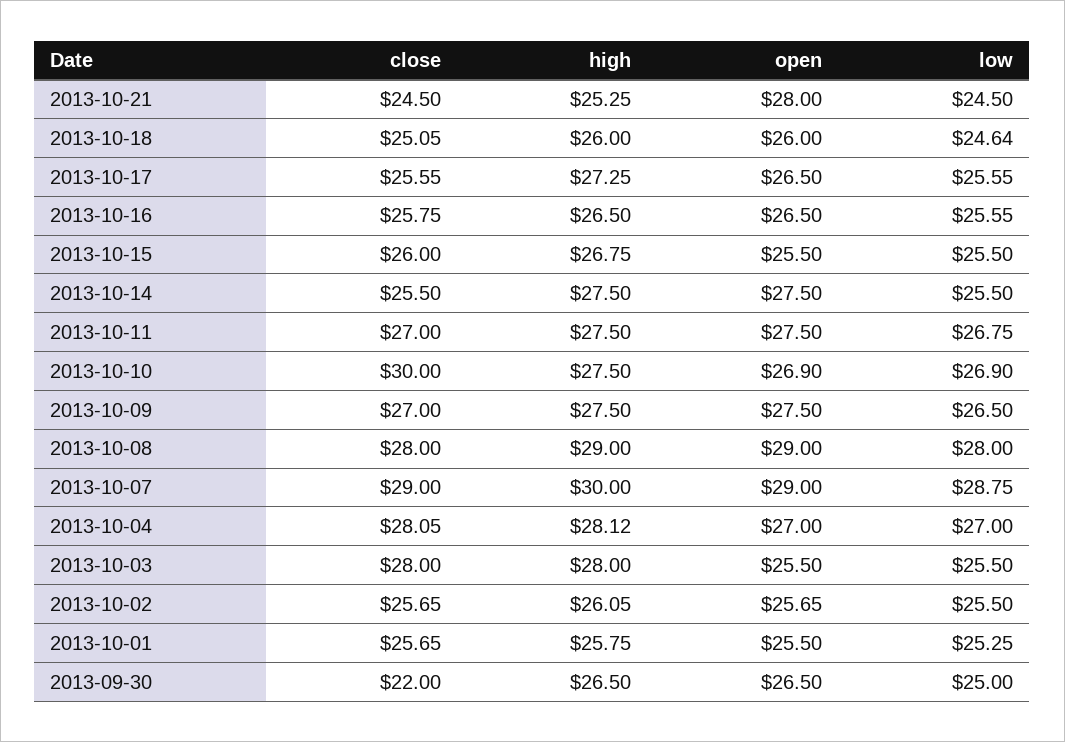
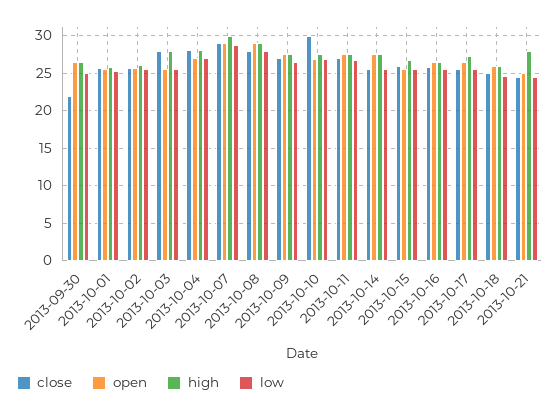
  {
    "close": {
      "2013-10-21": 24.5,
      "2013-10-18": 25.05,
      "2013-10-17": 25.55,
      "2013-10-16": 25.75,
      "2013-10-15": 26,
      "2013-10-14": 25.5,
      "2013-10-11": 27,
      "2013-10-10": 30,
      "2013-10-09": 27,
      "2013-10-08": 28,
      "2013-10-07": 29,
      "2013-10-04": 28.05,
      "2013-10-03": 28,
      "2013-10-02": 25.65,
      "2013-10-01": 25.65,
      "2013-09-30": 22
    },
    "high": {
-     "2013-10-21": 25.25,
+     "2013-10-21": 28,
      "2013-10-18": 26,
      "2013-10-17": 27.25,
      "2013-10-16": 26.5,
      "2013-10-15": 26.75,
      "2013-10-14": 27.5,
      "2013-10-11": 27.5,
      "2013-10-10": 27.5,
      "2013-10-09": 27.5,
      "2013-10-08": 29,
      "2013-10-07": 30,
      "2013-10-04": 28.12,
      "2013-10-03": 28,
      "2013-10-02": 26.05,
      "2013-10-01": 25.75,
      "2013-09-30": 26.5
    },
    "open": {
-     "2013-10-21": 28,
+     "2013-10-21": 25,
      "2013-10-18": 26,
      "2013-10-17": 26.5,
      "2013-10-16": 26.5,
      "2013-10-15": 25.5,
      "2013-10-14": 27.5,
      "2013-10-11": 27.5,
      "2013-10-10": 26.9,
      "2013-10-09": 27.5,
      "2013-10-08": 29,
      "2013-10-07": 29,
      "2013-10-04": 27,
      "2013-10-03": 25.5,
      "2013-10-02": 25.65,
      "2013-10-01": 25.5,
      "2013-09-30": 26.5
    },
    "low": {
      "2013-10-21": 24.5,
      "2013-10-18": 24.64,
      "2013-10-17": 25.55,
      "2013-10-16": 25.55,
      "2013-10-15": 25.5,
      "2013-10-14": 25.5,
      "2013-10-11": 26.75,
      "2013-10-10": 26.9,
      "2013-10-09": 26.5,
      "2013-10-08": 28,
      "2013-10-07": 28.75,
      "2013-10-04": 27,
      "2013-10-03": 25.5,
      "2013-10-02": 25.5,
      "2013-10-01": 25.25,
      "2013-09-30": 25
    }
  }

